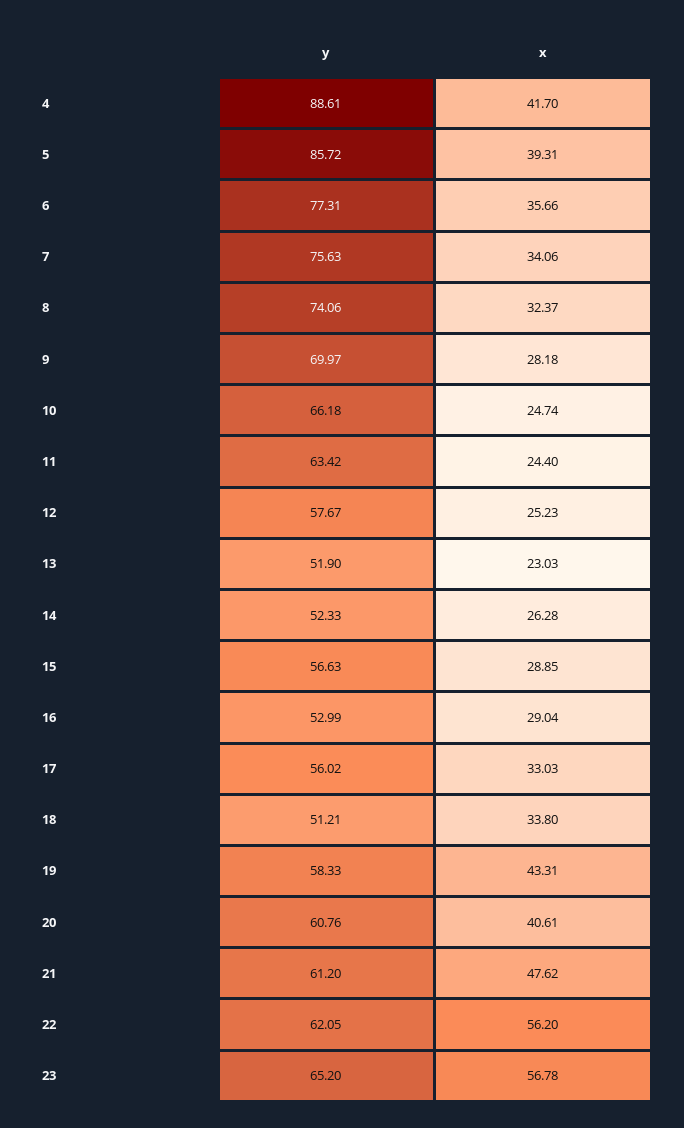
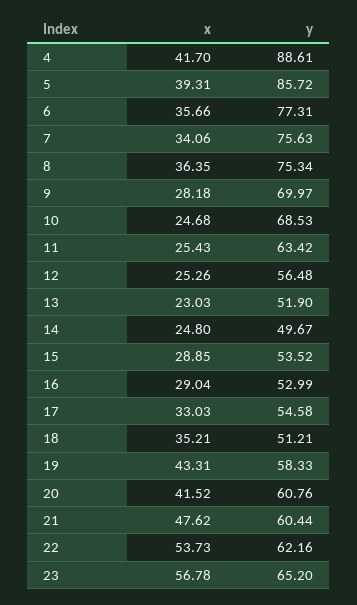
  {
    "y": {
      "4": 88.61,
      "5": 85.72,
      "6": 77.31,
      "7": 75.63,
-     "8": 74.06,
+     "8": 75.34,
      "9": 69.97,
-     "10": 66.18,
+     "10": 68.53,
      "11": 63.42,
-     "12": 57.67,
+     "12": 56.48,
      "13": 51.9,
-     "14": 52.33,
+     "14": 49.67,
-     "15": 56.63,
+     "15": 53.52,
      "16": 52.99,
-     "17": 56.02,
+     "17": 54.58,
      "18": 51.21,
      "19": 58.33,
      "20": 60.76,
-     "21": 61.2,
+     "21": 60.44,
-     "22": 62.05,
+     "22": 62.16,
      "23": 65.2
    },
    "x": {
      "4": 41.7,
      "5": 39.31,
      "6": 35.66,
      "7": 34.06,
-     "8": 32.37,
+     "8": 36.35,
      "9": 28.18,
-     "10": 24.74,
+     "10": 24.68,
-     "11": 24.4,
+     "11": 25.43,
-     "12": 25.23,
+     "12": 25.26,
      "13": 23.03,
-     "14": 26.28,
+     "14": 24.8,
      "15": 28.85,
      "16": 29.04,
      "17": 33.03,
-     "18": 33.8,
+     "18": 35.21,
      "19": 43.31,
-     "20": 40.61,
+     "20": 41.52,
      "21": 47.62,
-     "22": 56.2,
+     "22": 53.73,
      "23": 56.78
    }
  }

